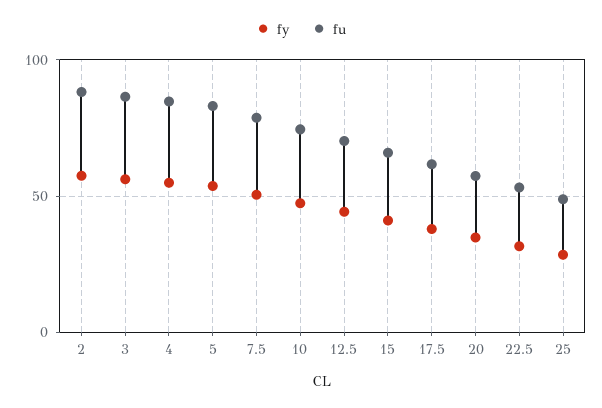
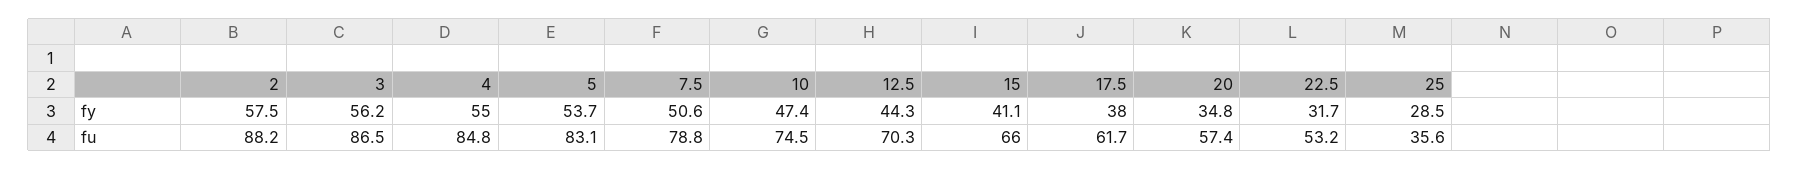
  {
    "fy": {
      "2": 57.5,
      "3": 56.2,
      "4": 55,
      "5": 53.7,
      "7.5": 50.6,
      "10": 47.4,
      "12.5": 44.3,
      "15": 41.1,
      "17.5": 38,
      "20": 34.8,
      "22.5": 31.7,
      "25": 28.5
    },
    "fu": {
      "2": 88.2,
      "3": 86.5,
      "4": 84.8,
      "5": 83.1,
      "7.5": 78.8,
      "10": 74.5,
      "12.5": 70.3,
      "15": 66,
      "17.5": 61.7,
      "20": 57.4,
      "22.5": 53.2,
-     "25": 50
+     "25": 35.6
    }
  }

